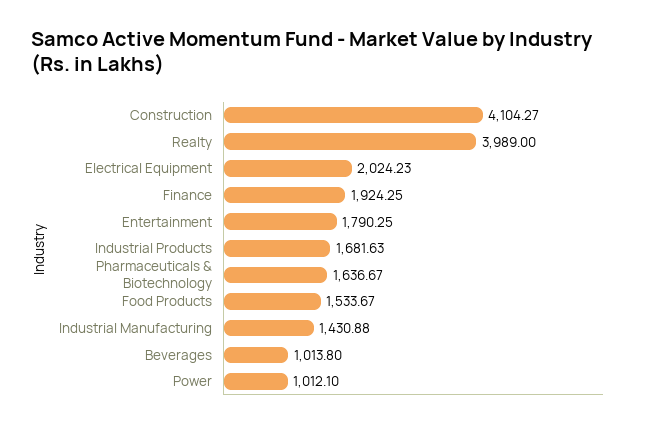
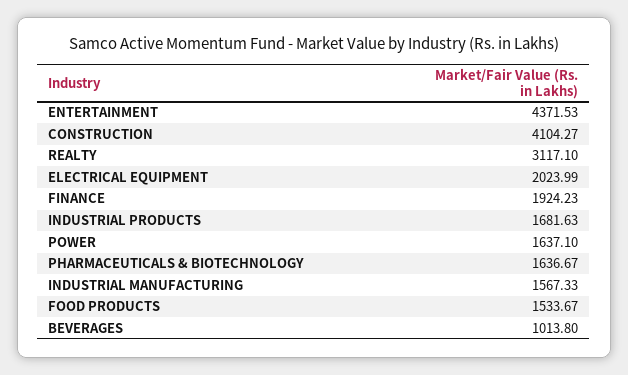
  {
    "Construction": 4104.27,
-   "Realty": 3989,
+   "Realty": 3117.1,
-   "Electrical Equipment": 2024.23,
+   "Electrical Equipment": 2023.99,
-   "Finance": 1924.25,
+   "Finance": 1924.23,
-   "Entertainment": 1790.25,
+   "Entertainment": 4371.53,
    "Industrial Products": 1681.63,
    "Pharmaceuticals & Biotechnology": 1636.67,
    "Food Products": 1533.67,
-   "Industrial Manufacturing": 1430.88,
+   "Industrial Manufacturing": 1567.33,
    "Beverages": 1013.8,
-   "Power": 1012.1
+   "Power": 1637.1
  }

